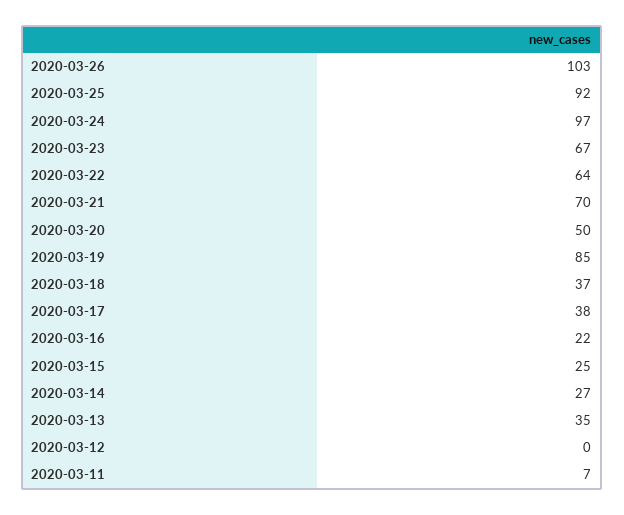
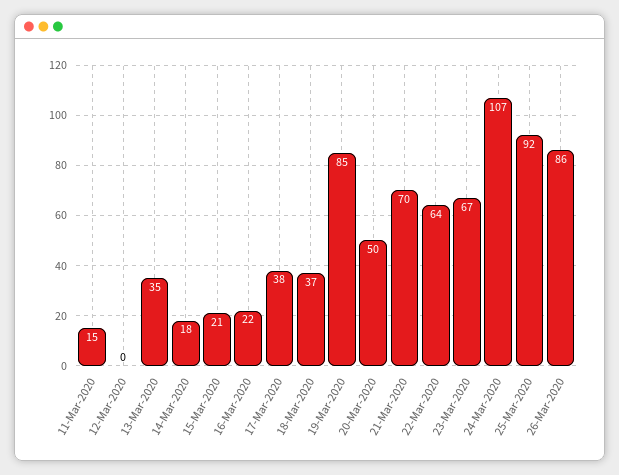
  {
-   "2020-03-26": 103,
+   "2020-03-26": 86,
    "2020-03-25": 92,
-   "2020-03-24": 97,
+   "2020-03-24": 107,
    "2020-03-23": 67,
    "2020-03-22": 64,
    "2020-03-21": 70,
    "2020-03-20": 50,
    "2020-03-19": 85,
    "2020-03-18": 37,
    "2020-03-17": 38,
    "2020-03-16": 22,
-   "2020-03-15": 25,
+   "2020-03-15": 21,
-   "2020-03-14": 27,
+   "2020-03-14": 18,
    "2020-03-13": 35,
    "2020-03-12": 0,
-   "2020-03-11": 7
+   "2020-03-11": 15
  }

